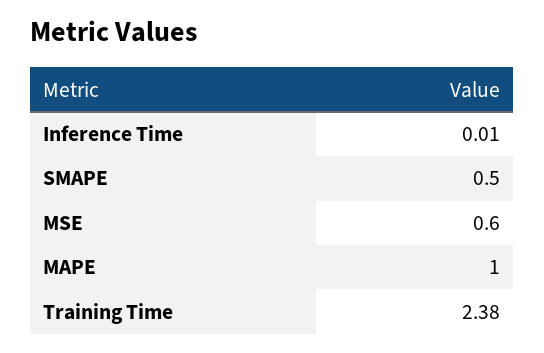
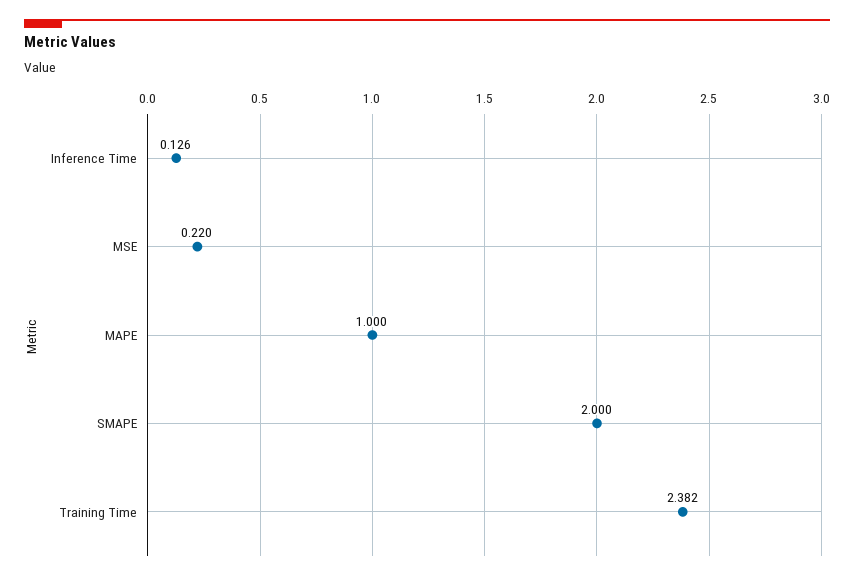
  {
-   "Inference Time": 0.01,
+   "Inference Time": 0.126,
-   "SMAPE": 0.5,
+   "SMAPE": 2,
-   "MSE": 0.6,
+   "MSE": 0.22,
    "MAPE": 1,
    "Training Time": 2.382
  }

